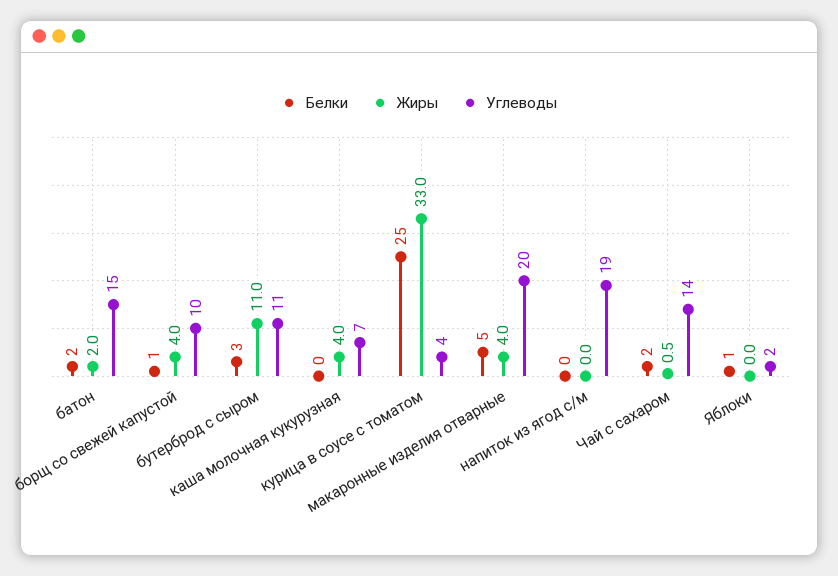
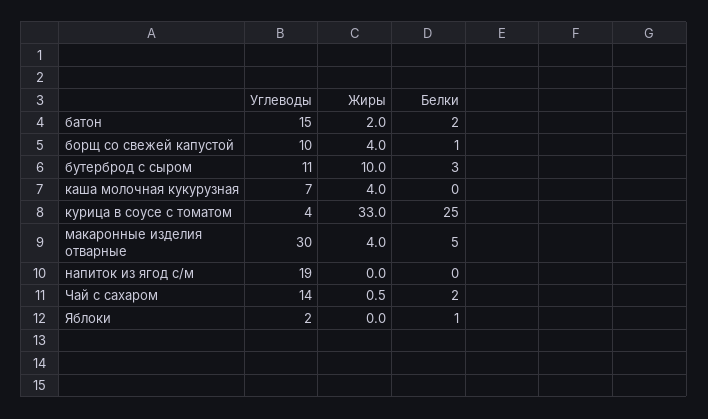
  {
    "Белки": {
      "батон": 2,
      "борщ со свежей капустой": 1,
      "бутерброд с сыром": 3,
      "каша молочная кукурузная": 0,
      "курица в соусе с томатом": 25,
      "макаронные изделия отварные": 5,
      "напиток из ягод с/м": 0,
      "Чай с сахаром": 2,
      "Яблоки": 1
    },
    "Жиры": {
      "батон": 2,
      "борщ со свежей капустой": 4,
-     "бутерброд с сыром": 11,
+     "бутерброд с сыром": 10,
      "каша молочная кукурузная": 4,
      "курица в соусе с томатом": 33,
      "макаронные изделия отварные": 4,
      "напиток из ягод с/м": 0,
      "Чай с сахаром": 0.5,
      "Яблоки": 0
    },
    "Углеводы": {
      "батон": 15,
      "борщ со свежей капустой": 10,
      "бутерброд с сыром": 11,
      "каша молочная кукурузная": 7,
      "курица в соусе с томатом": 4,
-     "макаронные изделия отварные": 20,
+     "макаронные изделия отварные": 30,
      "напиток из ягод с/м": 19,
      "Чай с сахаром": 14,
      "Яблоки": 2
    }
  }

